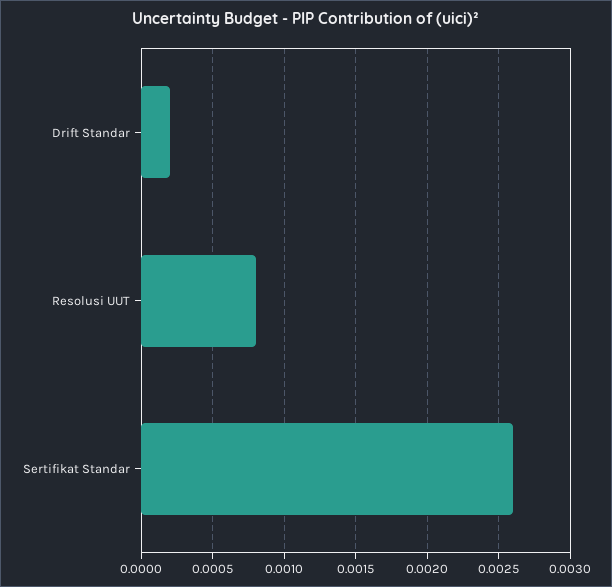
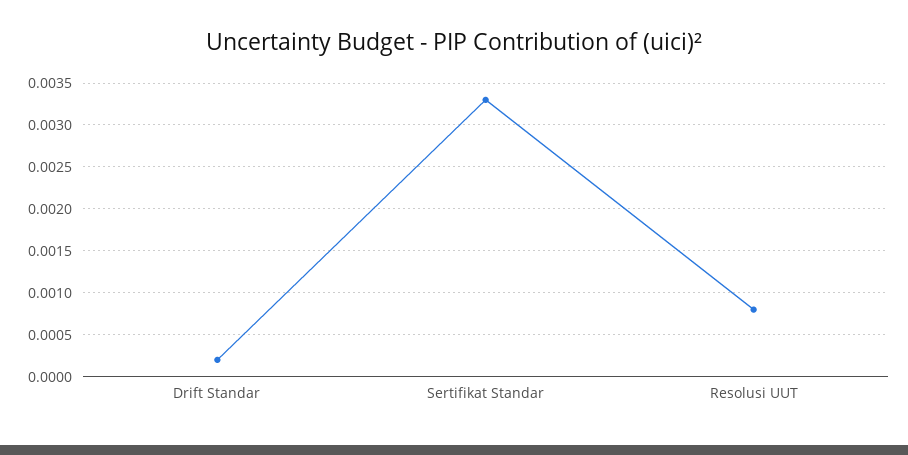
  {
    "Drift Standar": 0.0002,
    "Resolusi UUT": 0.0008,
-   "Sertifikat Standar": 0.0026
+   "Sertifikat Standar": 0.0033
  }

